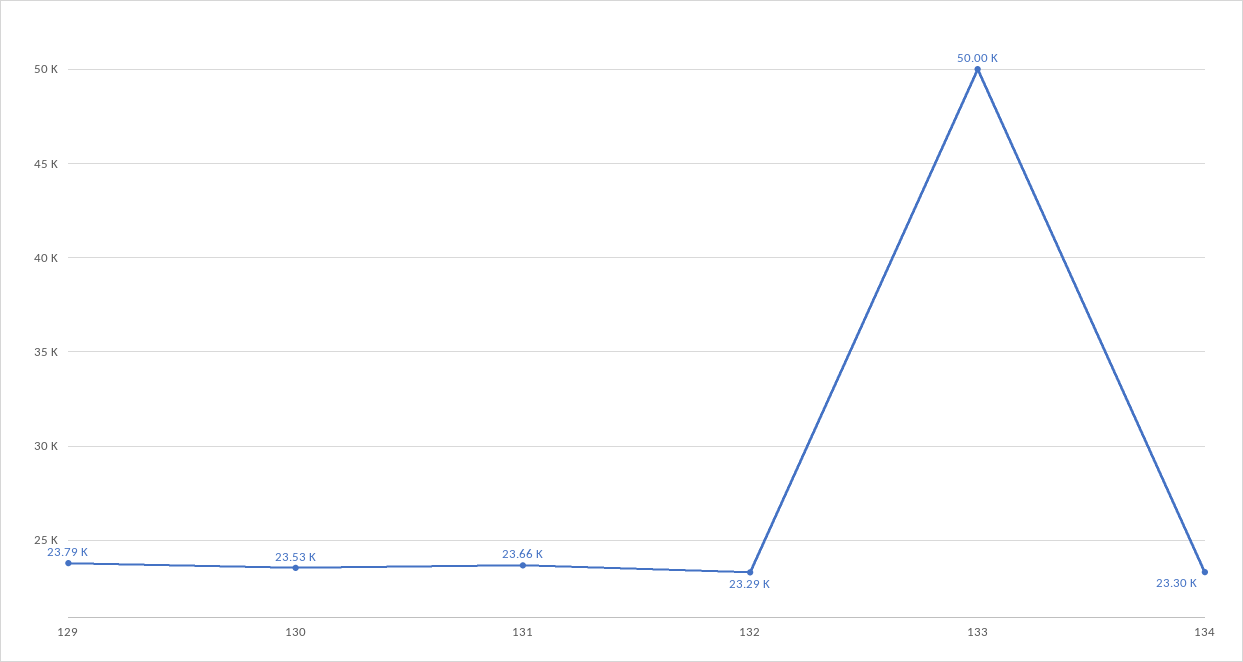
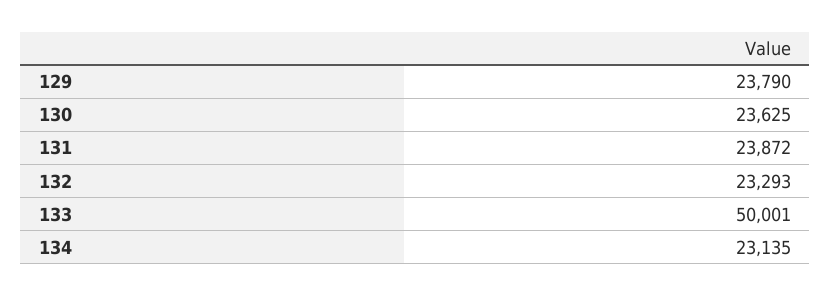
  {
    "129": 23790,
-   "130": 23530,
+   "130": 23625,
-   "131": 23660,
+   "131": 23872,
    "132": 23293,
    "133": 50001,
-   "134": 23300
+   "134": 23135
  }

